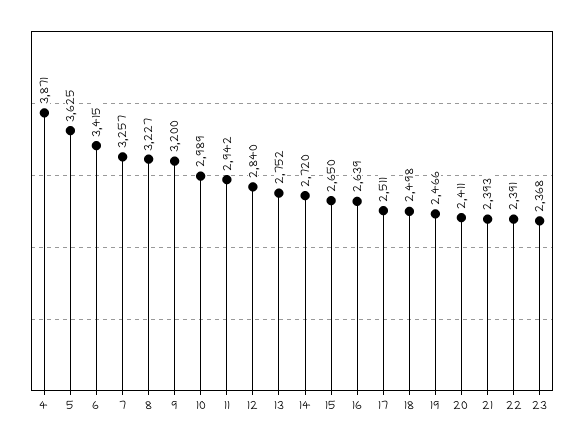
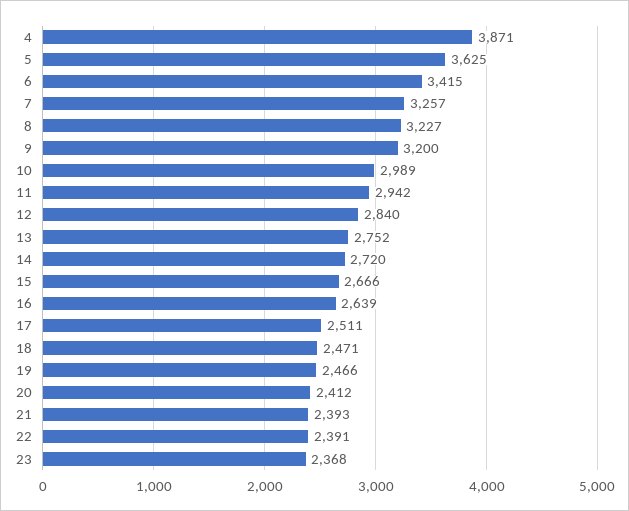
  {
    "4": 3871,
    "5": 3625,
    "6": 3415,
    "7": 3257,
    "8": 3227,
    "9": 3200,
    "10": 2989,
    "11": 2942,
    "12": 2840,
    "13": 2752,
    "14": 2720,
-   "15": 2650,
+   "15": 2666,
    "16": 2639,
    "17": 2511,
-   "18": 2498,
+   "18": 2471,
    "19": 2466,
-   "20": 2411,
+   "20": 2412,
    "21": 2393,
    "22": 2391,
    "23": 2368
  }

